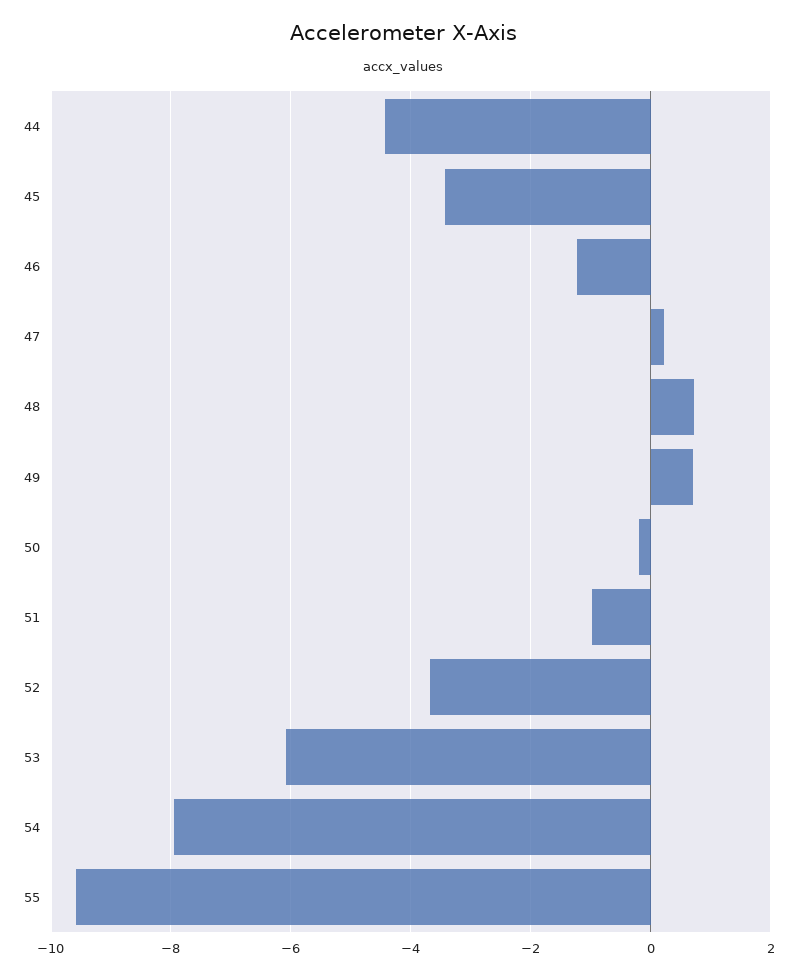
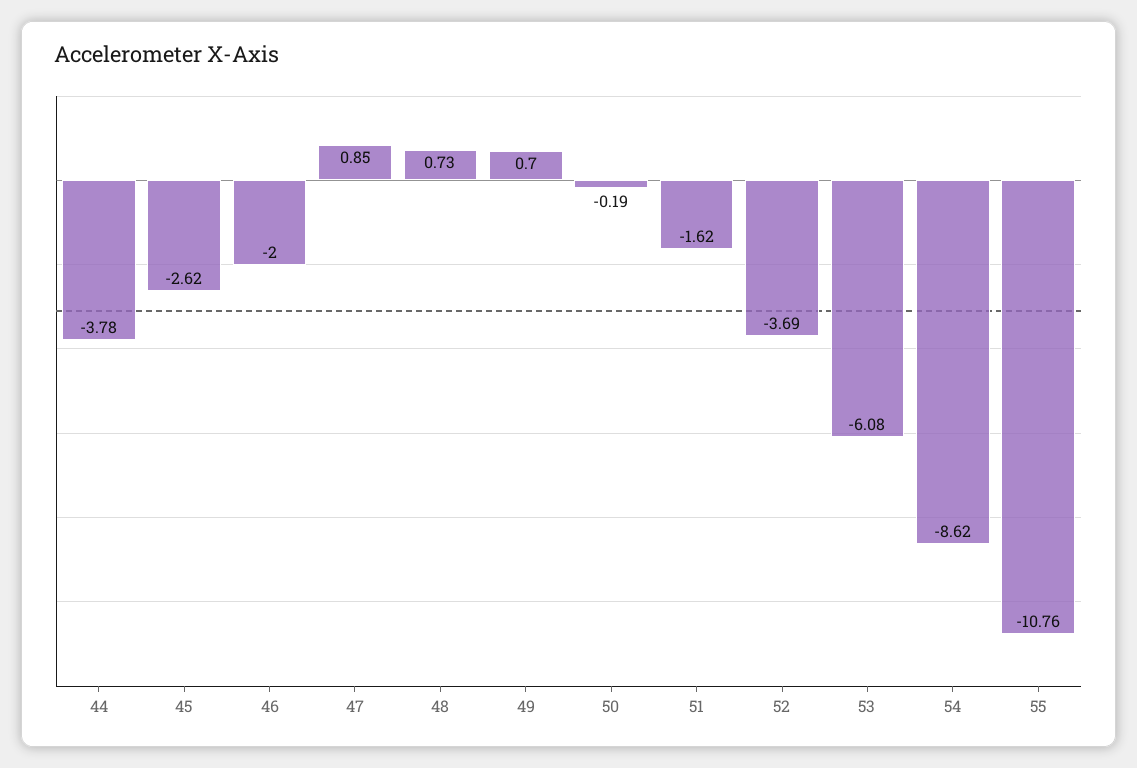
  {
-   "44": -4.4,
+   "44": -3.78,
-   "45": -3.4,
+   "45": -2.62,
-   "46": -1.2,
+   "46": -2,
-   "47": 0.2,
+   "47": 0.85,
    "48": 0.73,
    "49": 0.7,
    "50": -0.19,
-   "51": -1,
+   "51": -1.62,
    "52": -3.69,
    "53": -6.08,
-   "54": -8,
+   "54": -8.62,
-   "55": -9.6
+   "55": -10.76
  }

